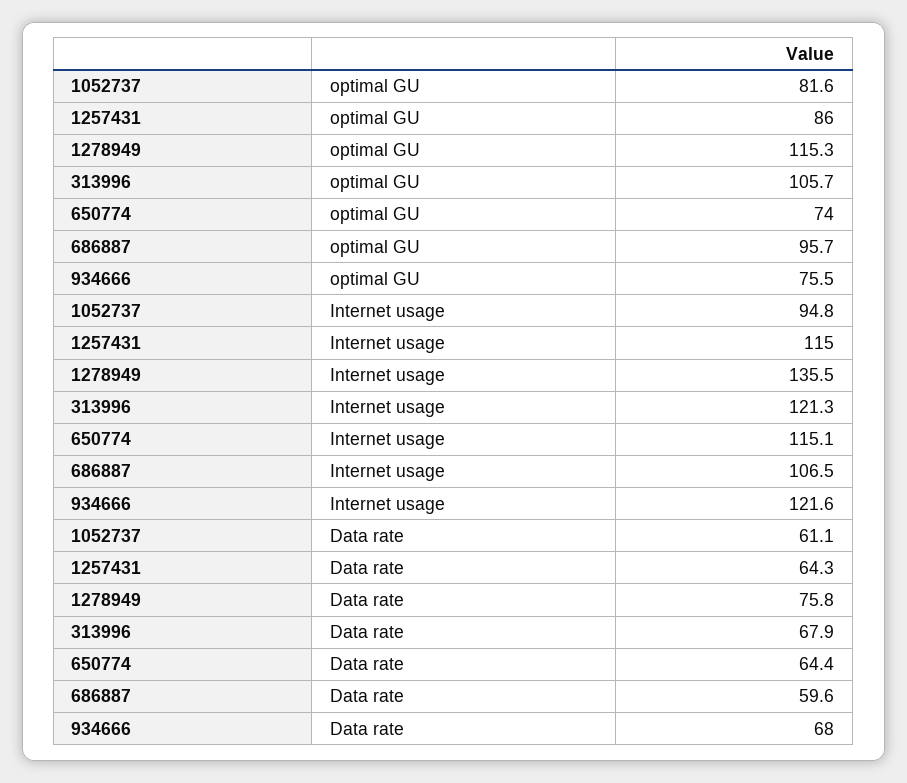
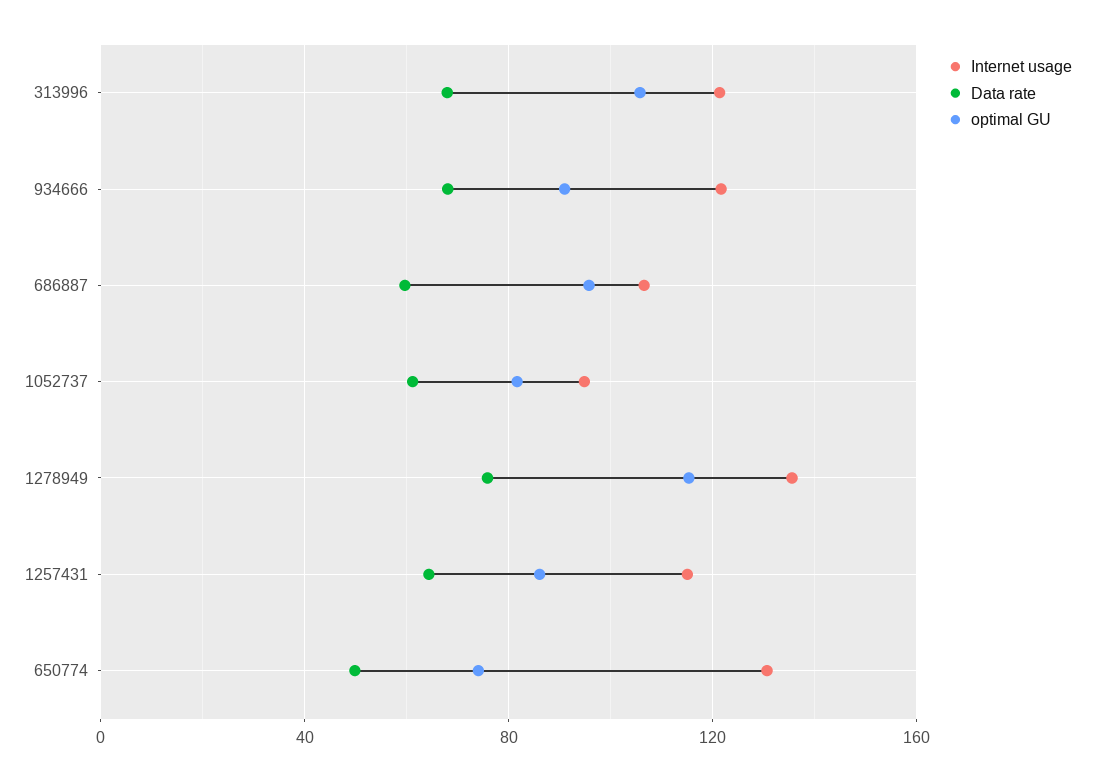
  {
    "optimal GU": {
      "1052737": 81.6,
      "1257431": 86,
      "1278949": 115.3,
      "313996": 105.7,
      "650774": 74,
      "686887": 95.7,
-     "934666": 75.5
+     "934666": 90
    },
    "Internet usage": {
      "1052737": 94.8,
      "1257431": 115,
      "1278949": 135.5,
      "313996": 121.3,
-     "650774": 115.1,
+     "650774": 130,
      "686887": 106.5,
      "934666": 121.6
    },
    "Data rate": {
      "1052737": 61.1,
      "1257431": 64.3,
      "1278949": 75.8,
      "313996": 67.9,
-     "650774": 64.4,
+     "650774": 50,
      "686887": 59.6,
      "934666": 68
    }
  }

